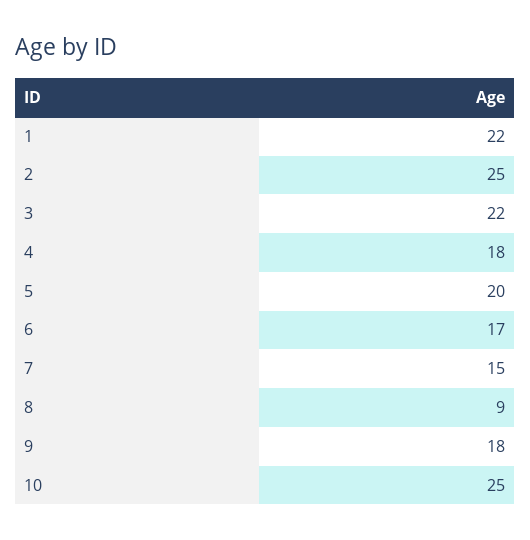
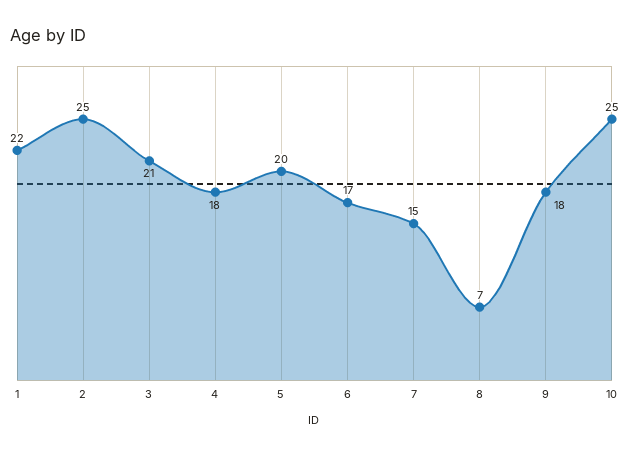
  {
    "1": 22,
    "2": 25,
-   "3": 22,
+   "3": 21,
    "4": 18,
    "5": 20,
    "6": 17,
    "7": 15,
-   "8": 9,
+   "8": 7,
    "9": 18,
    "10": 25
  }

